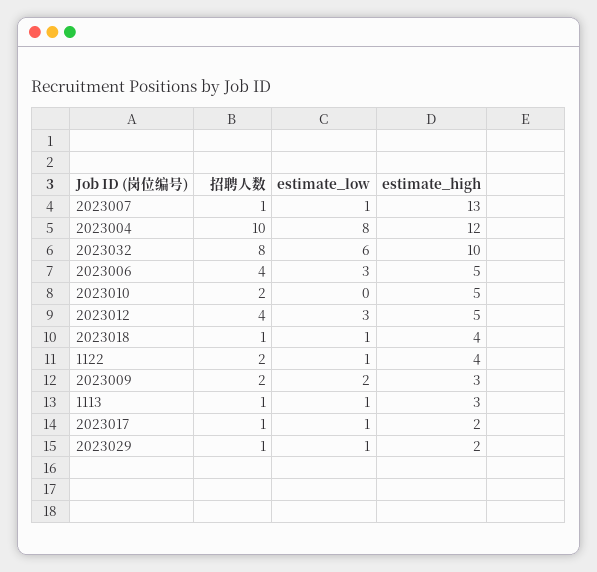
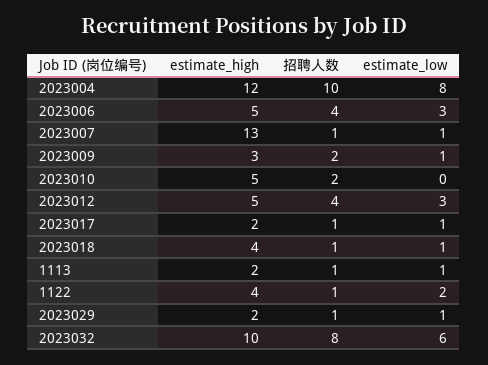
  {
    "招聘人数": {
      "2023007": 1,
      "2023004": 10,
      "2023032": 8,
      "2023006": 4,
      "2023010": 2,
      "2023012": 4,
      "2023018": 1,
-     "1122": 2,
+     "1122": 1,
      "2023009": 2,
      "1113": 1,
      "2023017": 1,
      "2023029": 1
    },
    "estimate_low": {
      "2023007": 1,
      "2023004": 8,
      "2023032": 6,
      "2023006": 3,
      "2023010": 0,
      "2023012": 3,
      "2023018": 1,
-     "1122": 1,
+     "1122": 2,
-     "2023009": 2,
+     "2023009": 1,
      "1113": 1,
      "2023017": 1,
      "2023029": 1
    },
    "estimate_high": {
      "2023007": 13,
      "2023004": 12,
      "2023032": 10,
      "2023006": 5,
      "2023010": 5,
      "2023012": 5,
      "2023018": 4,
      "1122": 4,
      "2023009": 3,
-     "1113": 3,
+     "1113": 2,
      "2023017": 2,
      "2023029": 2
    }
  }

